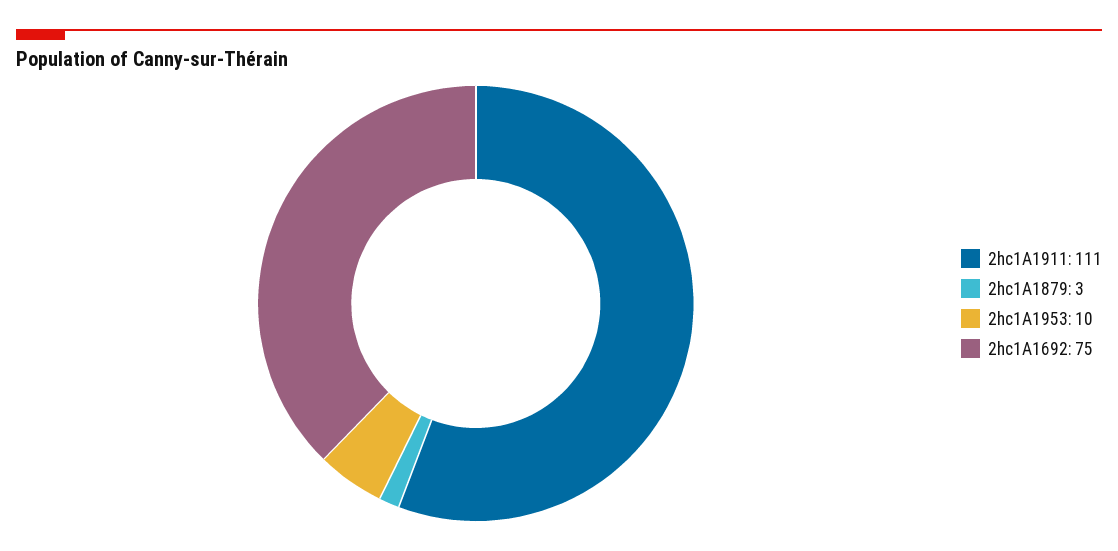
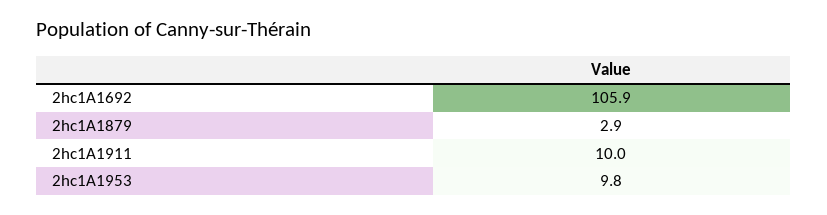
  {
-   "2hc1A1911": 111,
+   "2hc1A1911": 10,
    "2hc1A1879": 2.9,
    "2hc1A1953": 9.8,
-   "2hc1A1692": 75
+   "2hc1A1692": 105.9
  }

